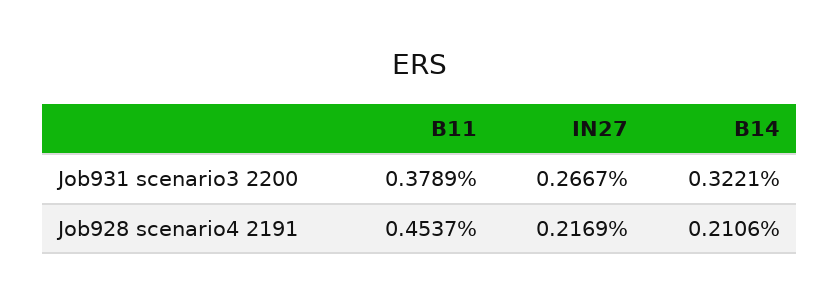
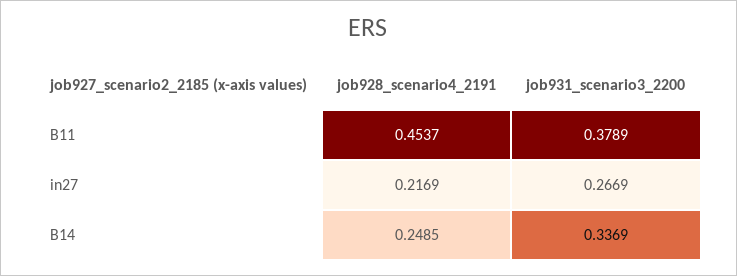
  {
    "B11": {
      "Job931 scenario3 2200": 0.3789,
      "Job928 scenario4 2191": 0.4537
    },
    "IN27": {
-     "Job931 scenario3 2200": 0.2667,
+     "Job931 scenario3 2200": 0.2669,
      "Job928 scenario4 2191": 0.2169
    },
    "B14": {
-     "Job931 scenario3 2200": 0.3221,
+     "Job931 scenario3 2200": 0.3369,
-     "Job928 scenario4 2191": 0.2106
+     "Job928 scenario4 2191": 0.2485
    }
  }

